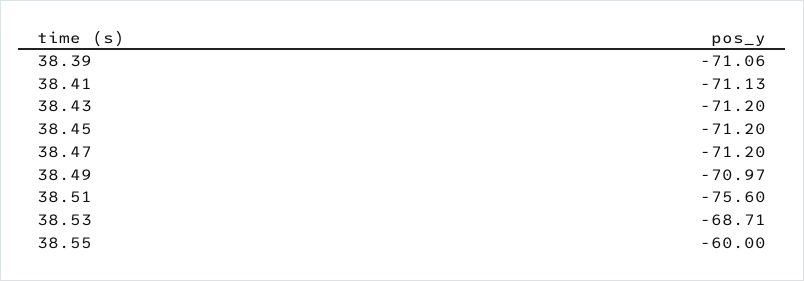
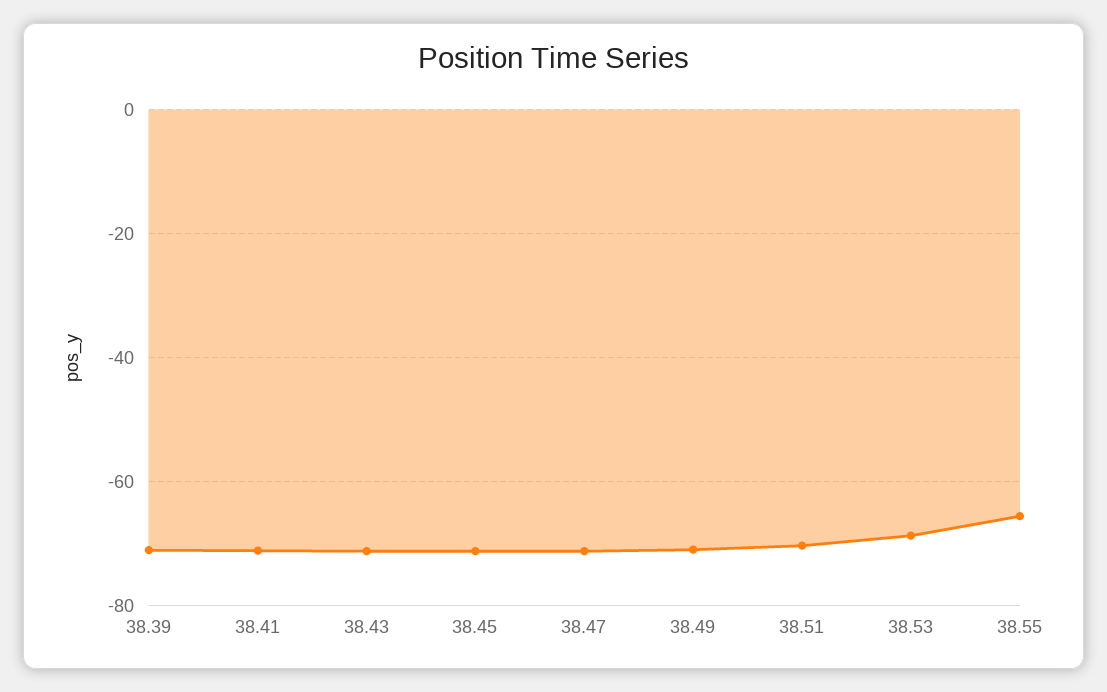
  {
    "38.39": -71.06,
    "38.41": -71.13,
    "38.43": -71.2,
    "38.45": -71.2,
    "38.47": -71.2,
    "38.49": -70.97,
-   "38.51": -75.6,
+   "38.51": -70,
    "38.53": -68.71,
-   "38.55": -60
+   "38.55": -66
  }

